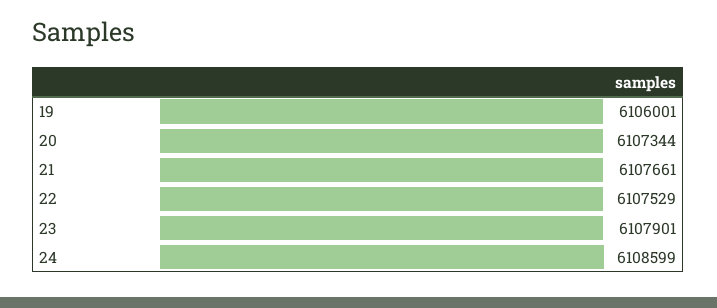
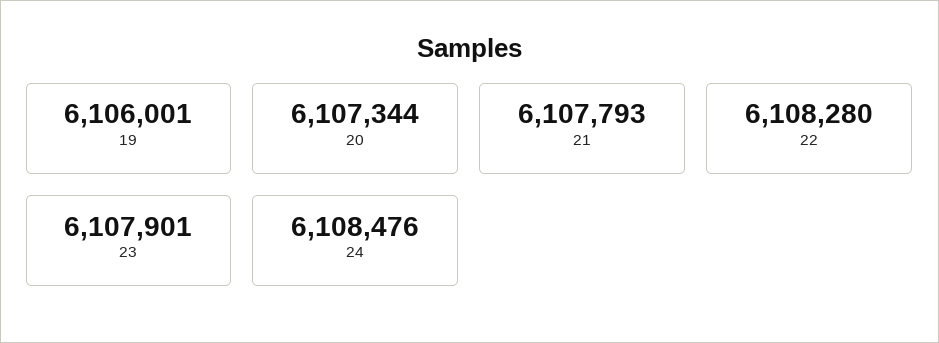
  {
    "19": 6106001,
    "20": 6107344,
-   "21": 6107661,
+   "21": 6107793,
-   "22": 6107529,
+   "22": 6108280,
    "23": 6107901,
-   "24": 6108599
+   "24": 6108476
  }

